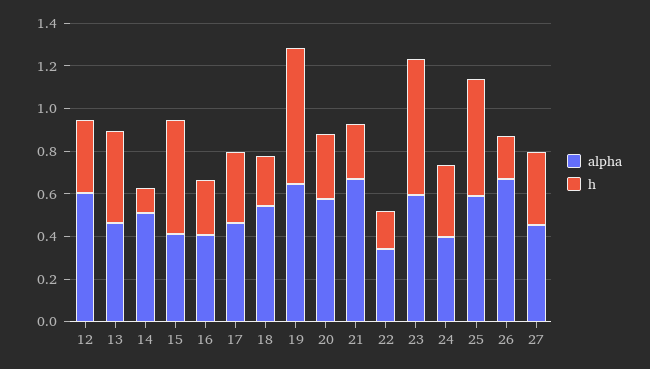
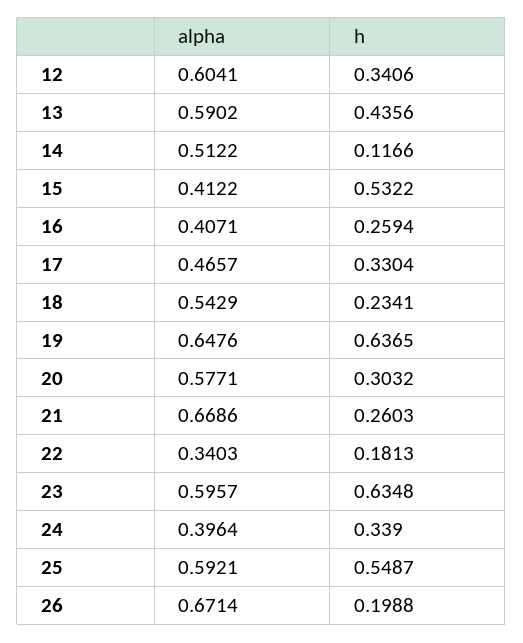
  {
    "alpha": {
      "12": 0.6041,
-     "13": 0.45,
+     "13": 0.5902,
      "14": 0.5122,
      "15": 0.4122,
      "16": 0.4071,
      "17": 0.4657,
      "18": 0.5429,
      "19": 0.6476,
      "20": 0.5771,
      "21": 0.6686,
      "22": 0.3403,
      "23": 0.5957,
      "24": 0.3964,
      "25": 0.5921,
-     "26": 0.6714,
+     "26": 0.6714
-     "27": 0.45
    },
    "h": {
      "12": 0.3406,
      "13": 0.4356,
      "14": 0.1166,
      "15": 0.5322,
      "16": 0.2594,
      "17": 0.3304,
      "18": 0.2341,
      "19": 0.6365,
      "20": 0.3032,
      "21": 0.2603,
      "22": 0.1813,
      "23": 0.6348,
      "24": 0.339,
      "25": 0.5487,
-     "26": 0.1988,
+     "26": 0.1988
-     "27": 0.35
    }
  }

